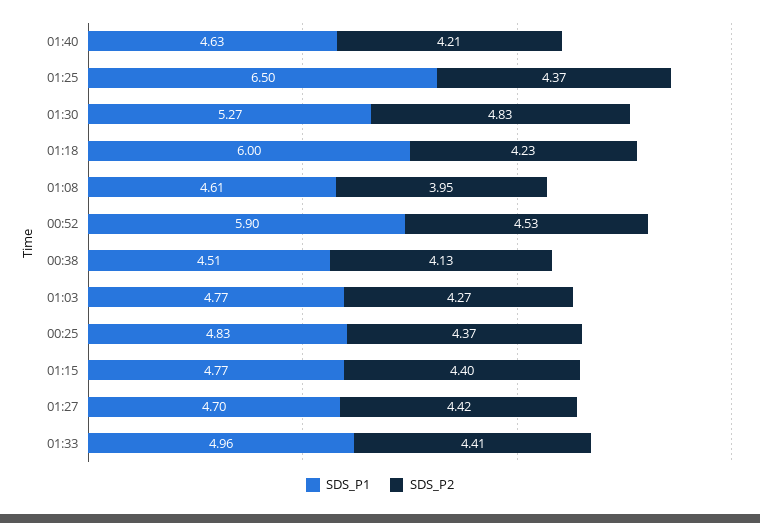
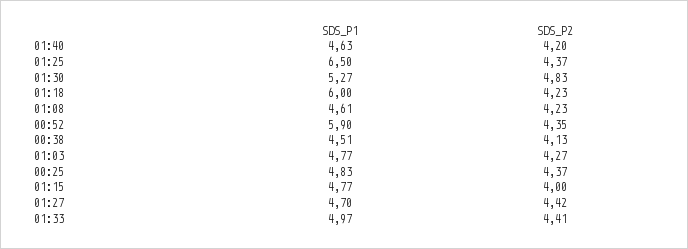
  {
    "SDS_P1": {
      "01:40": 4.63,
      "01:25": 6.5,
      "01:30": 5.27,
      "01:18": 6,
      "01:08": 4.61,
      "00:52": 5.9,
      "00:38": 4.51,
      "01:03": 4.77,
      "00:25": 4.83,
      "01:15": 4.77,
      "01:27": 4.7,
-     "01:33": 4.96
+     "01:33": 4.97
    },
    "SDS_P2": {
-     "01:40": 4.21,
+     "01:40": 4.2,
      "01:25": 4.37,
      "01:30": 4.83,
      "01:18": 4.23,
-     "01:08": 3.95,
+     "01:08": 4.23,
-     "00:52": 4.53,
+     "00:52": 4.35,
      "00:38": 4.13,
      "01:03": 4.27,
      "00:25": 4.37,
-     "01:15": 4.4,
+     "01:15": 4,
      "01:27": 4.42,
      "01:33": 4.41
    }
  }

